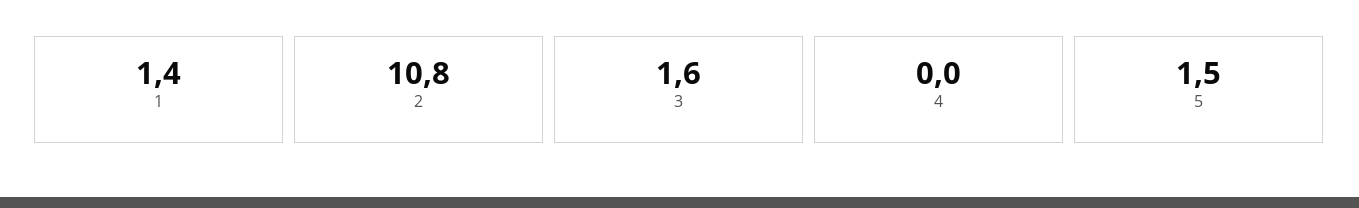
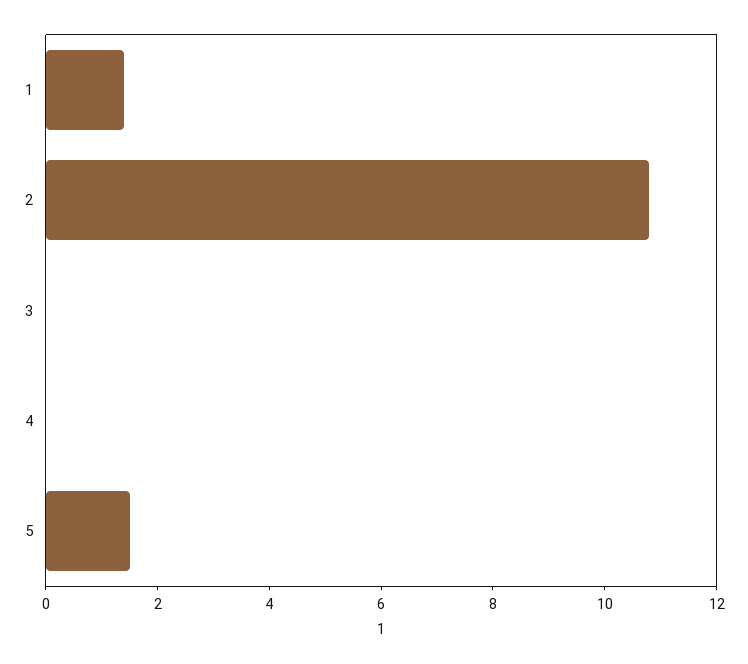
  {
    "1": 1.4,
    "2": 10.8,
-   "3": 1.6,
+   "3": 0,
    "4": 0,
    "5": 1.5
  }

